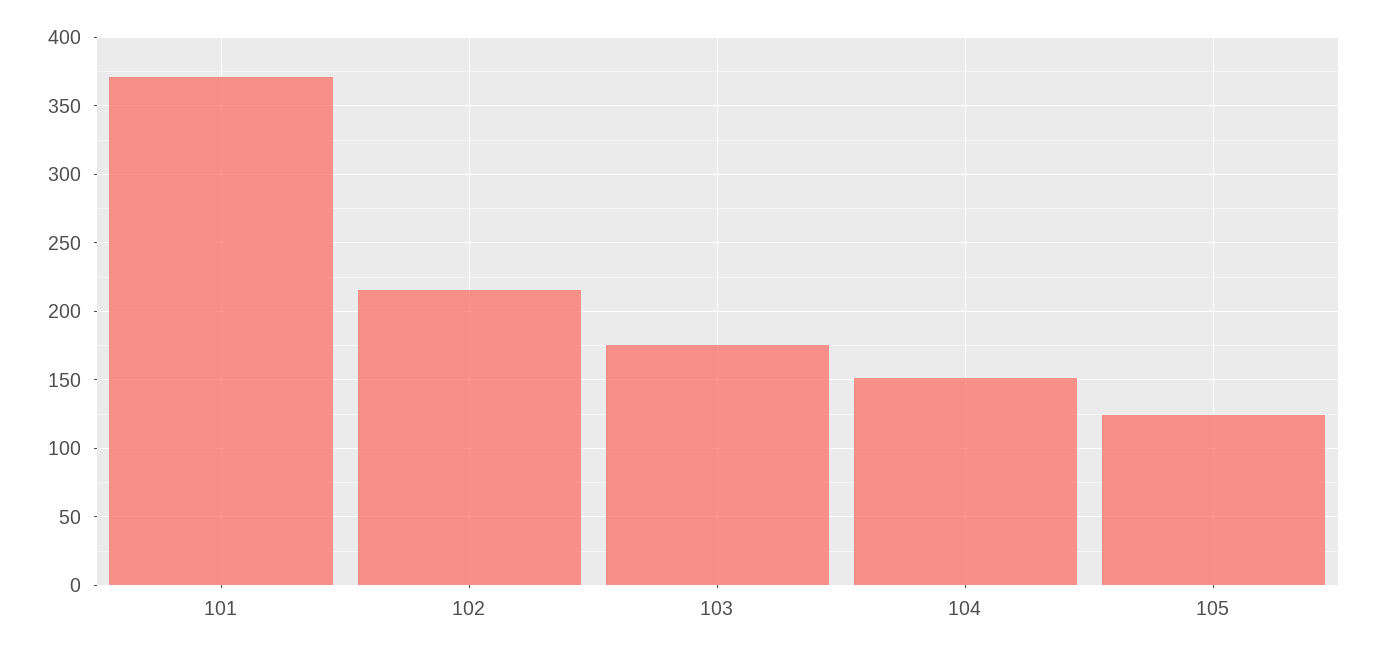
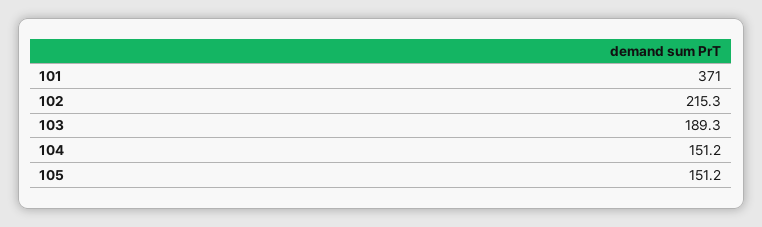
  {
    "101": 371,
    "102": 215.3,
-   "103": 175,
+   "103": 189.3,
    "104": 151.2,
-   "105": 125
+   "105": 151.2
  }

